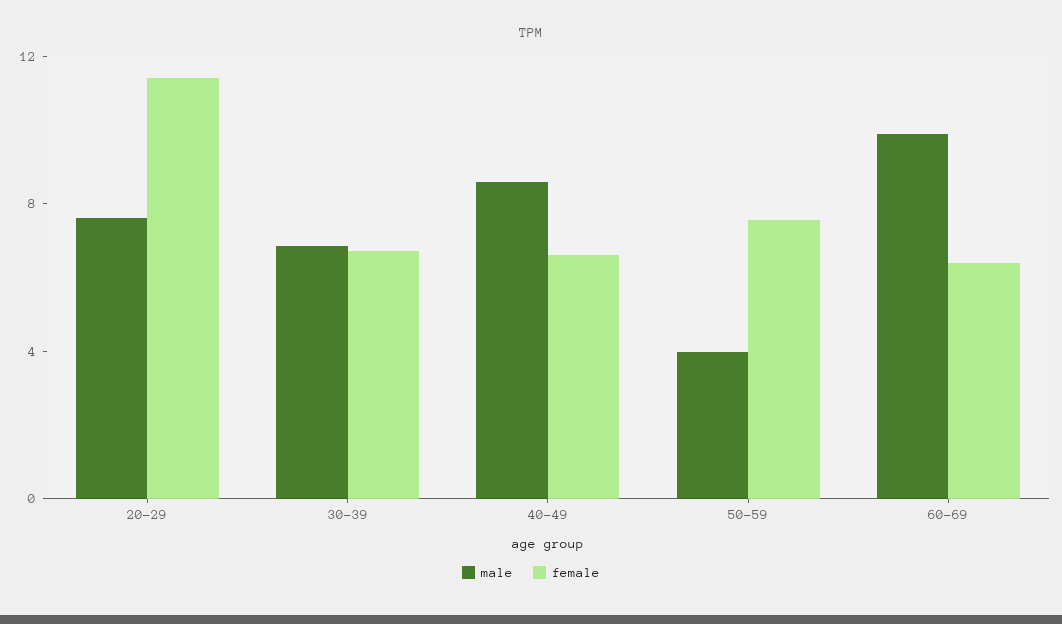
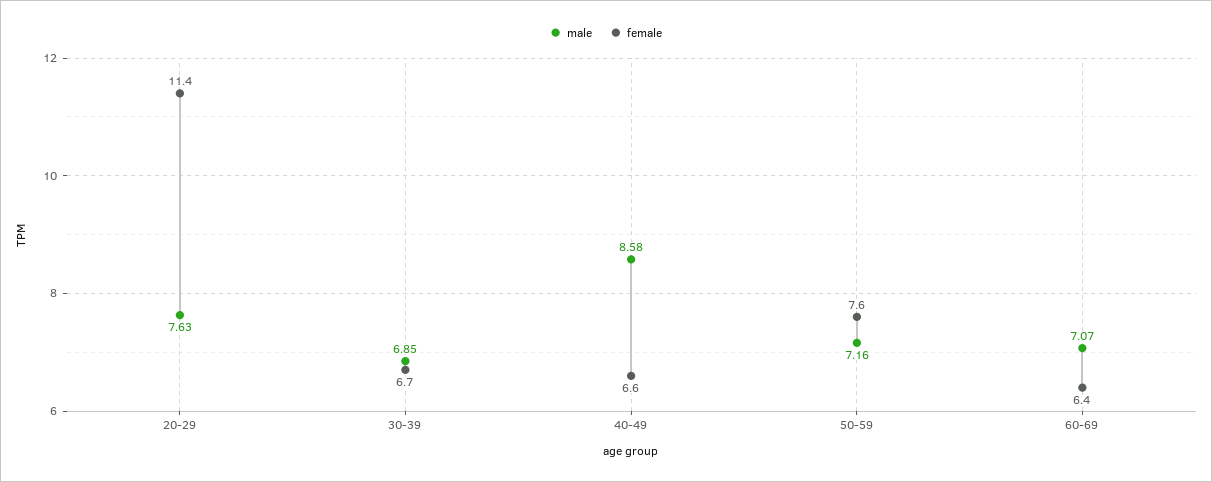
  {
    "male": {
      "20-29": 7.63,
      "30-39": 6.85,
      "40-49": 8.58,
-     "50-59": 4,
+     "50-59": 7.16,
-     "60-69": 10
+     "60-69": 7.07
    },
    "female": {
      "20-29": 11.4,
      "30-39": 6.7,
      "40-49": 6.6,
      "50-59": 7.6,
      "60-69": 6.4
    }
  }

